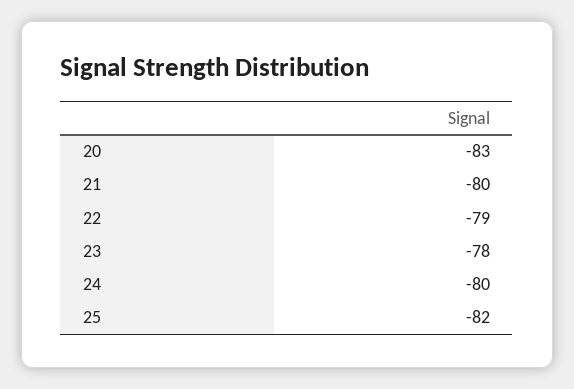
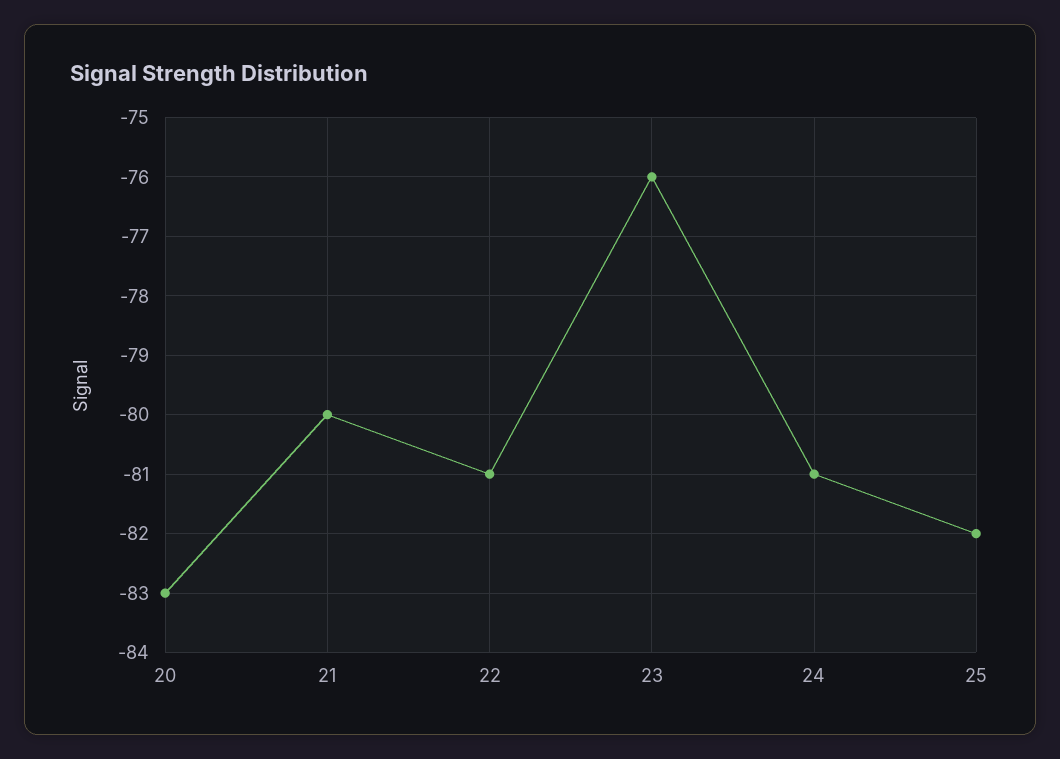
  {
    "20": -83,
    "21": -80,
-   "22": -79,
+   "22": -81,
-   "23": -78,
+   "23": -76,
-   "24": -80,
+   "24": -81,
    "25": -82
  }

